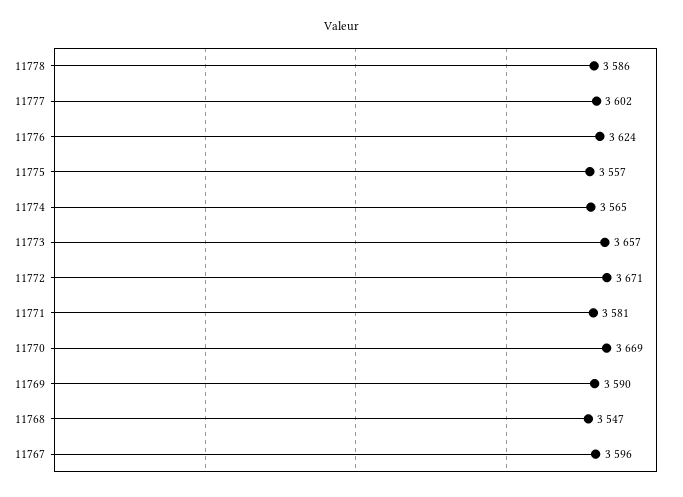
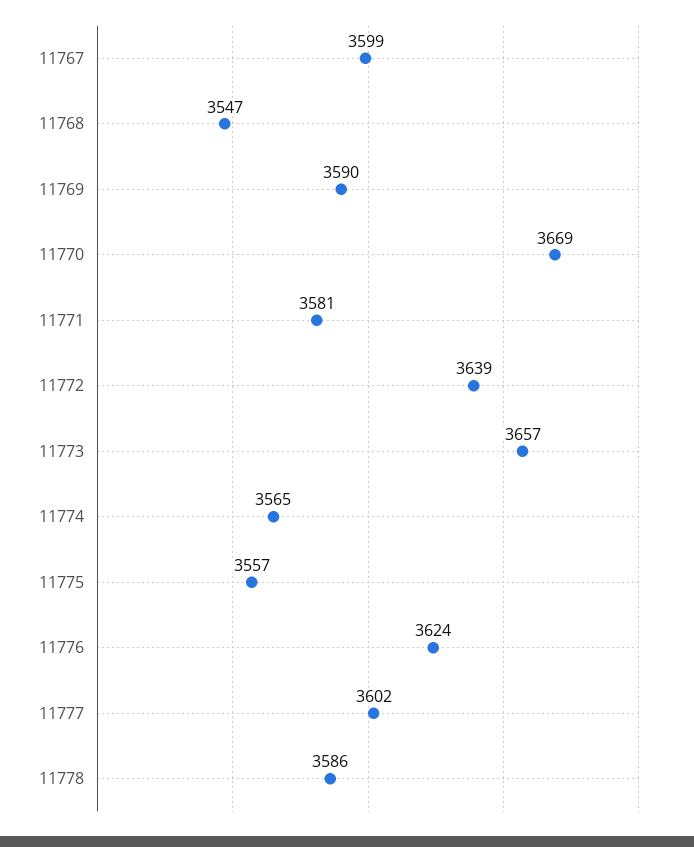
  {
    "11778": 3586,
    "11777": 3602,
    "11776": 3624,
    "11775": 3557,
    "11774": 3565,
    "11773": 3657,
-   "11772": 3671,
+   "11772": 3639,
    "11771": 3581,
    "11770": 3669,
    "11769": 3590,
    "11768": 3547,
-   "11767": 3596
+   "11767": 3599
  }

